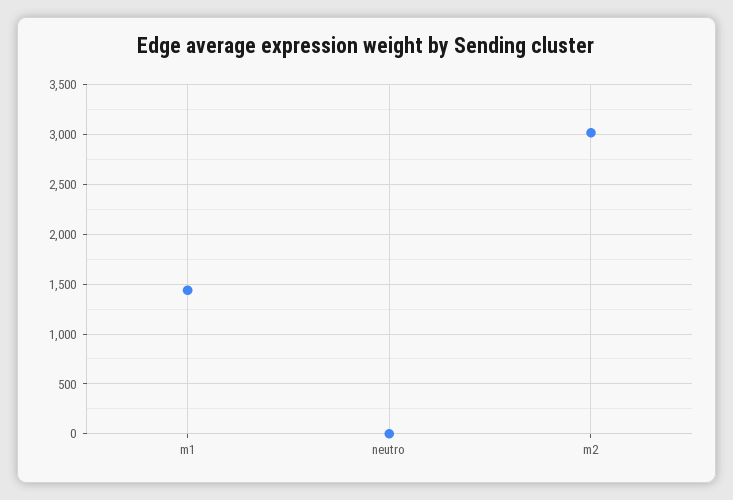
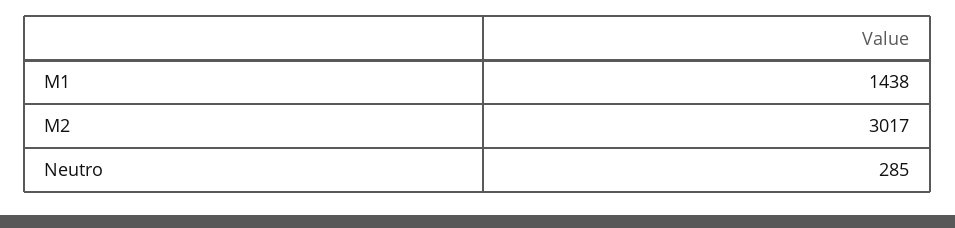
  {
    "m1": 1438,
-   "neutro": 0,
+   "neutro": 285,
    "m2": 3017
  }

